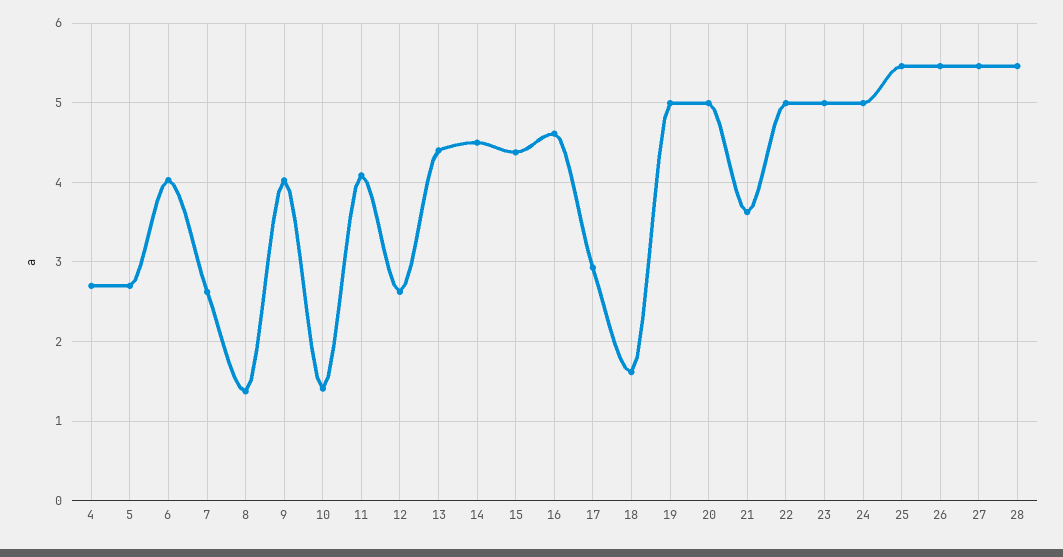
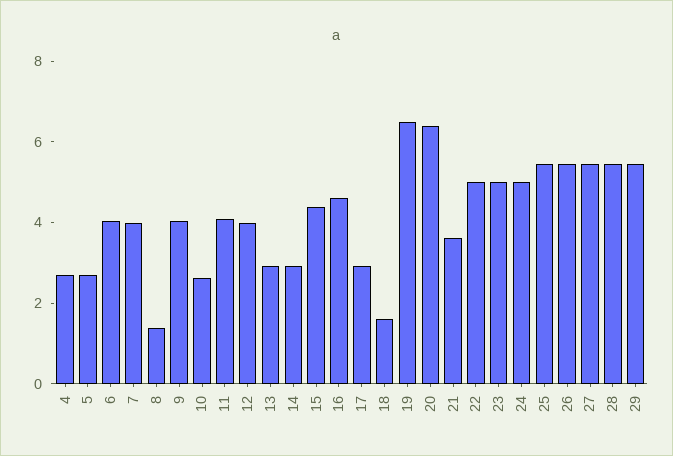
  {
    "4": 2.7,
    "5": 2.7,
    "6": 4,
-   "7": 2.6,
+   "7": 4,
    "8": 1.4,
    "9": 4,
-   "10": 1.4,
+   "10": 2.5,
    "11": 4.1,
-   "12": 2.6,
+   "12": 4,
-   "13": 4.4,
+   "13": 3,
-   "14": 4.5,
+   "14": 3,
    "15": 4.4,
    "16": 4.6,
    "17": 2.9,
    "18": 1.6,
-   "19": 5,
+   "19": 6.5,
-   "20": 5,
+   "20": 6.5,
    "21": 3.6,
    "22": 5,
    "23": 5,
    "24": 5,
    "25": 5.5,
    "26": 5.5,
    "27": 5.5,
-   "28": 5.5
+   "28": 5.5,
+   "29": 5.5
  }

